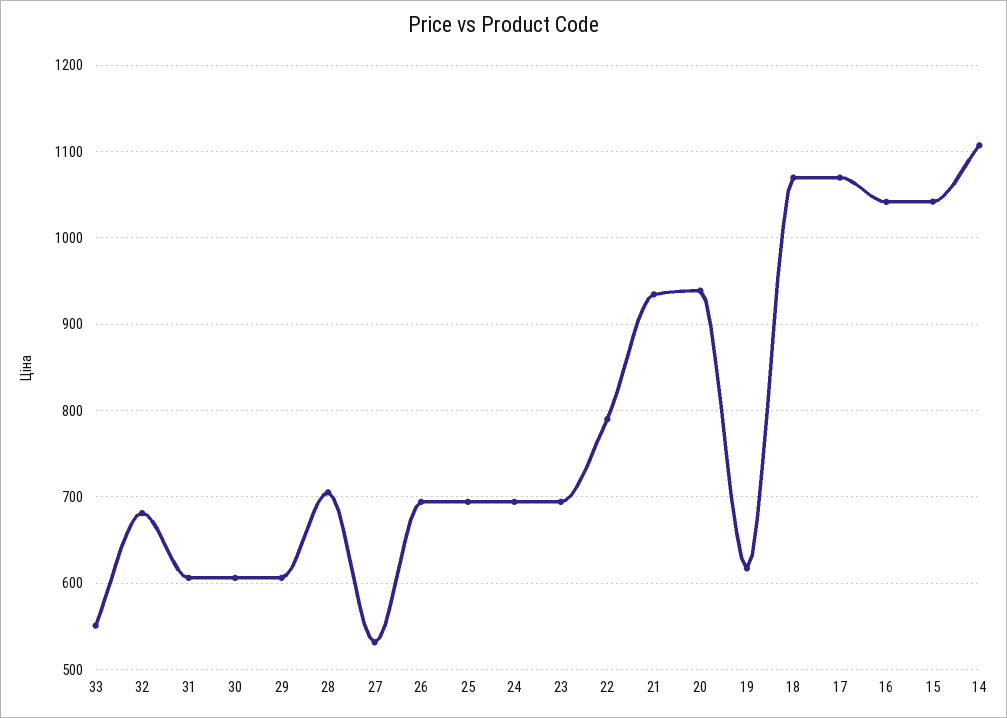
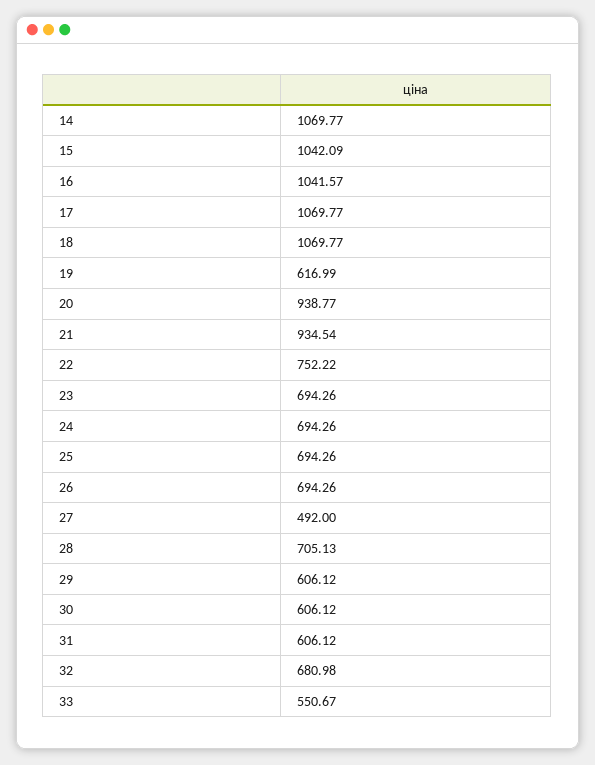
  {
    "33": 550.67,
    "32": 680.98,
    "31": 606.12,
    "30": 606.12,
    "29": 606.12,
    "28": 705.13,
-   "27": 530,
+   "27": 492,
    "26": 694.26,
    "25": 694.26,
    "24": 694.26,
    "23": 694.26,
-   "22": 790,
+   "22": 752.22,
    "21": 934.54,
    "20": 938.77,
    "19": 616.99,
    "18": 1069.77,
    "17": 1069.77,
    "16": 1041.57,
    "15": 1042.09,
-   "14": 1110
+   "14": 1069.77
  }

